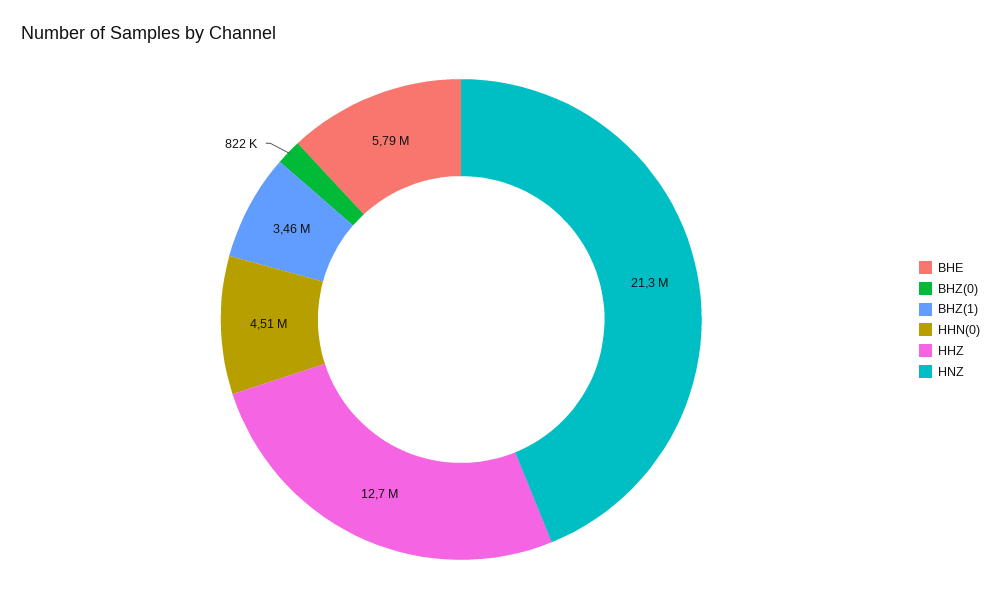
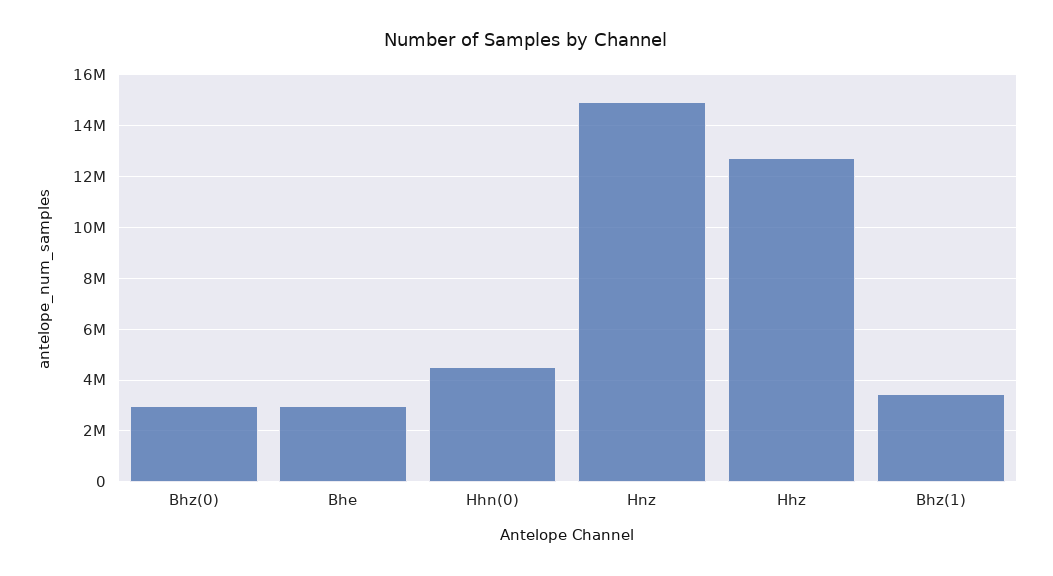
  {
-   "BHE": 5790000,
+   "BHE": 3000000,
-   "BHZ(0)": 822000,
+   "BHZ(0)": 3000000,
    "BHZ(1)": 3460000,
    "HHN(0)": 4510000,
    "HHZ": 12700000,
-   "HNZ": 21300000
+   "HNZ": 15000000
  }

